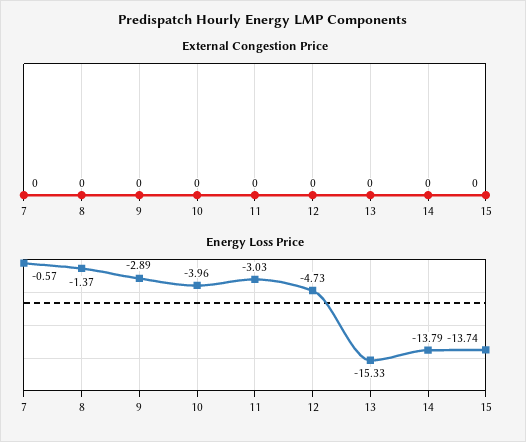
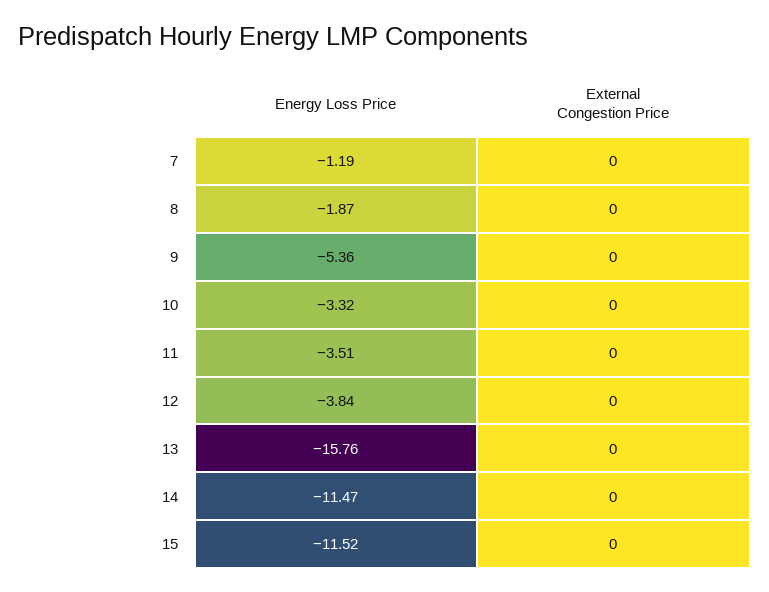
  {
    "External Congestion Price": {
      "7": 0,
      "8": 0,
      "9": 0,
      "10": 0,
      "11": 0,
      "12": 0,
      "13": 0,
      "14": 0,
      "15": 0
    },
    "Energy Loss Price": {
-     "7": -0.57,
+     "7": -1.19,
-     "8": -1.37,
+     "8": -1.87,
-     "9": -2.89,
+     "9": -5.36,
-     "10": -3.96,
+     "10": -3.32,
-     "11": -3.03,
+     "11": -3.51,
-     "12": -4.73,
+     "12": -3.84,
-     "13": -15.33,
+     "13": -15.76,
-     "14": -13.79,
+     "14": -11.47,
-     "15": -13.74
+     "15": -11.52
    }
  }

